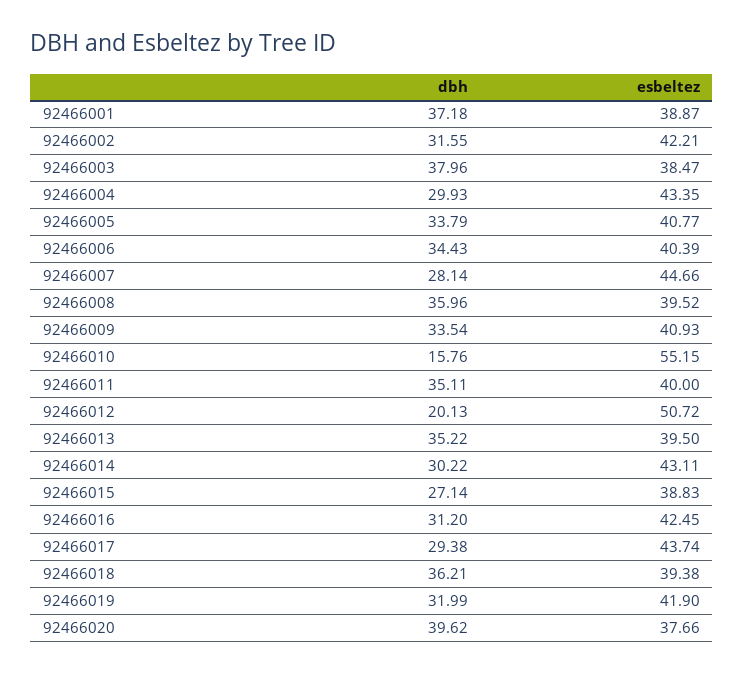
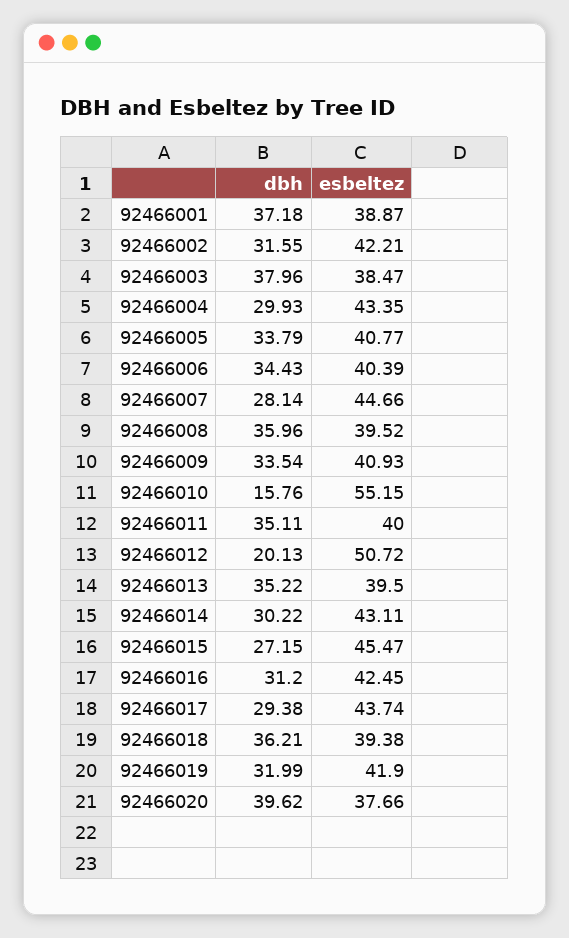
  {
    "dbh": {
      "92466001": 37.18,
      "92466002": 31.55,
      "92466003": 37.96,
      "92466004": 29.93,
      "92466005": 33.79,
      "92466006": 34.43,
      "92466007": 28.14,
      "92466008": 35.96,
      "92466009": 33.54,
      "92466010": 15.76,
      "92466011": 35.11,
      "92466012": 20.13,
      "92466013": 35.22,
      "92466014": 30.22,
-     "92466015": 27.14,
+     "92466015": 27.15,
      "92466016": 31.2,
      "92466017": 29.38,
      "92466018": 36.21,
      "92466019": 31.99,
      "92466020": 39.62
    },
    "esbeltez": {
      "92466001": 38.87,
      "92466002": 42.21,
      "92466003": 38.47,
      "92466004": 43.35,
      "92466005": 40.77,
      "92466006": 40.39,
      "92466007": 44.66,
      "92466008": 39.52,
      "92466009": 40.93,
      "92466010": 55.15,
      "92466011": 40,
      "92466012": 50.72,
      "92466013": 39.5,
      "92466014": 43.11,
-     "92466015": 38.83,
+     "92466015": 45.47,
      "92466016": 42.45,
      "92466017": 43.74,
      "92466018": 39.38,
      "92466019": 41.9,
      "92466020": 37.66
    }
  }

